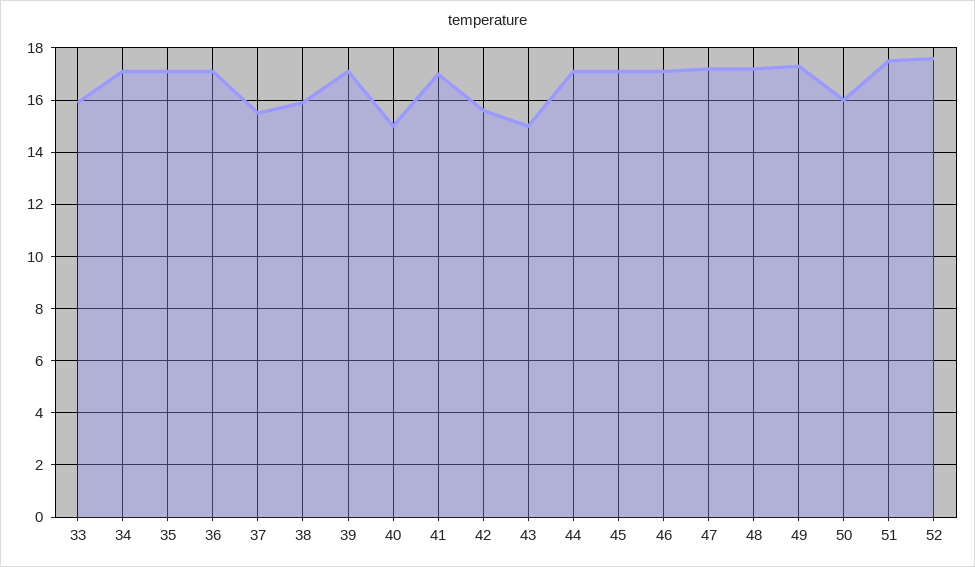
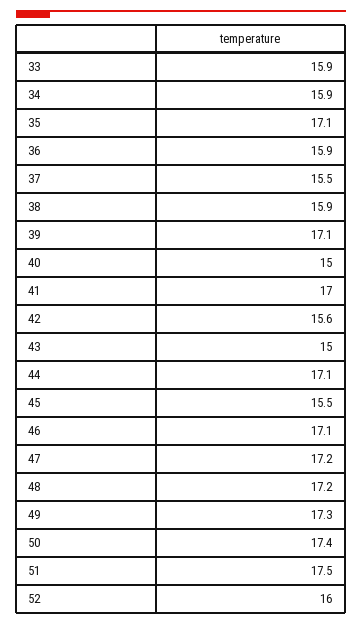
  {
    "33": 15.9,
-   "34": 17,
+   "34": 15.9,
    "35": 17.1,
-   "36": 17,
+   "36": 15.9,
    "37": 15.5,
    "38": 15.9,
    "39": 17.1,
    "40": 15,
    "41": 17,
    "42": 15.6,
    "43": 15,
    "44": 17.1,
-   "45": 17,
+   "45": 15.5,
    "46": 17.1,
    "47": 17.2,
    "48": 17.2,
    "49": 17.3,
-   "50": 16,
+   "50": 17.4,
    "51": 17.5,
-   "52": 17.5
+   "52": 16
  }

